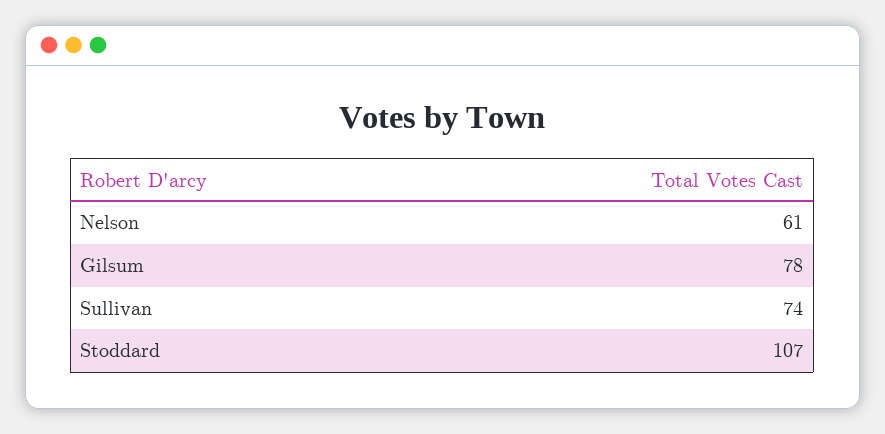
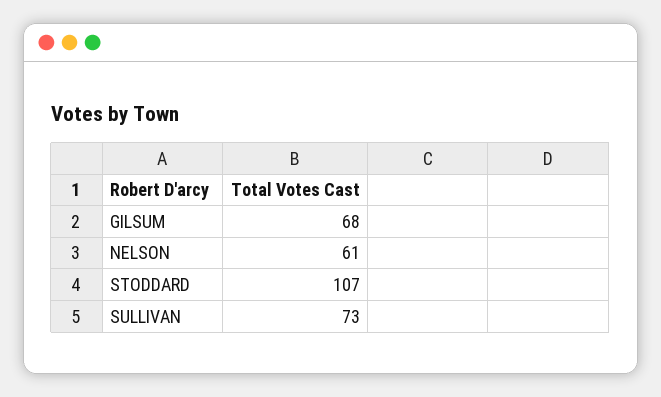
  {
    "Nelson": 61,
-   "Gilsum": 78,
+   "Gilsum": 68,
-   "Sullivan": 74,
+   "Sullivan": 73,
    "Stoddard": 107
  }

